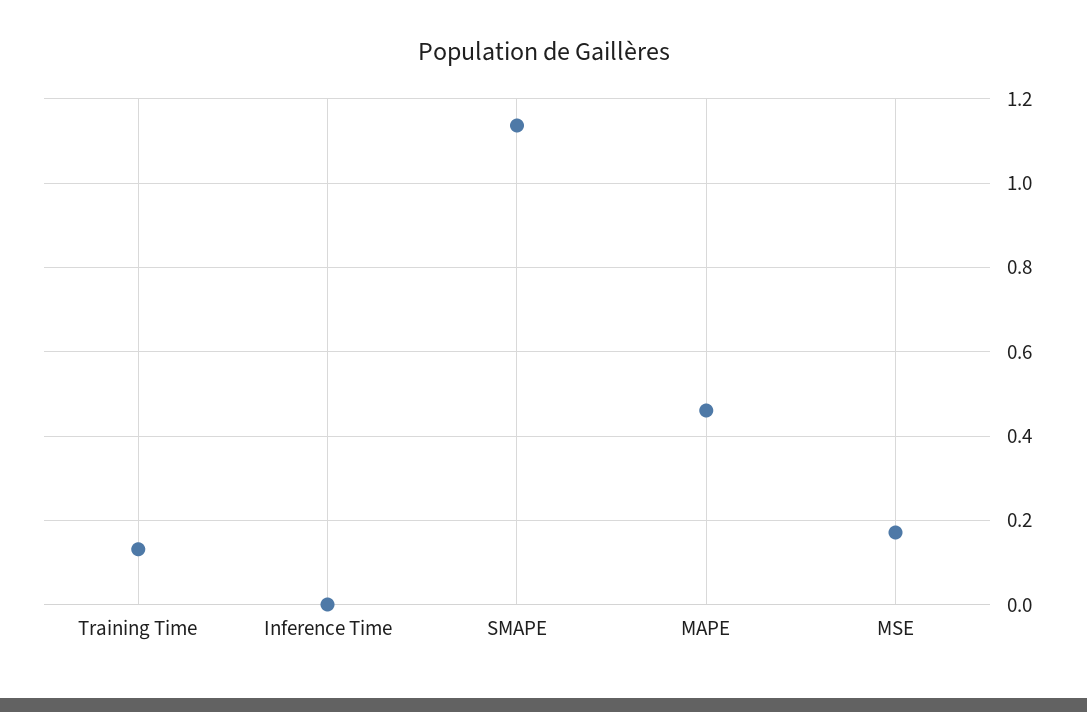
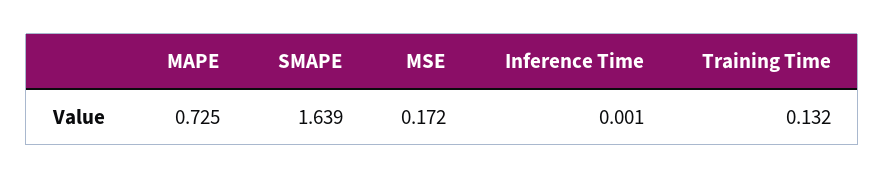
  {
    "Training Time": 0.132,
    "Inference Time": 0.001,
-   "SMAPE": 1.14,
+   "SMAPE": 1.639,
-   "MAPE": 0.46,
+   "MAPE": 0.725,
    "MSE": 0.172
  }

